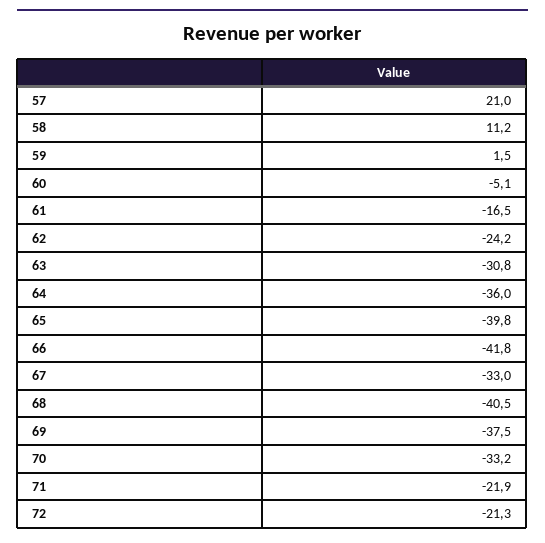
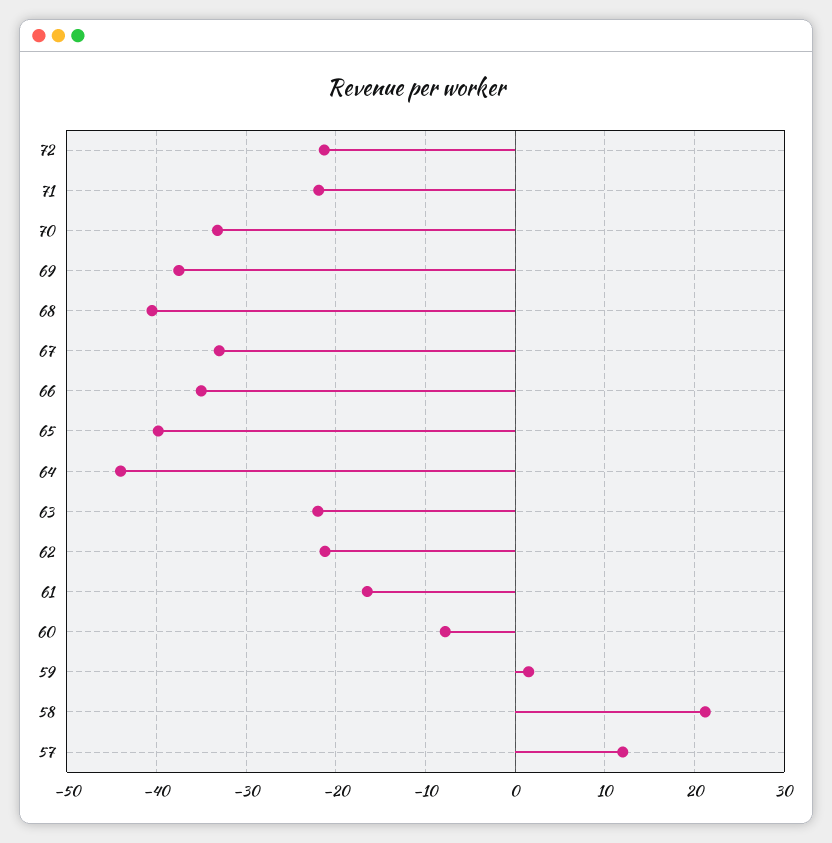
  {
-   "57": 21,
+   "57": 12,
-   "58": 11.2,
+   "58": 21,
    "59": 1.5,
-   "60": -5.1,
+   "60": -8,
    "61": -16.5,
-   "62": -24.2,
+   "62": -21,
-   "63": -30.8,
+   "63": -22,
-   "64": -36,
+   "64": -44,
    "65": -39.8,
-   "66": -41.8,
+   "66": -35,
    "67": -33,
    "68": -40.5,
    "69": -37.5,
    "70": -33.2,
    "71": -21.9,
    "72": -21.3
  }

